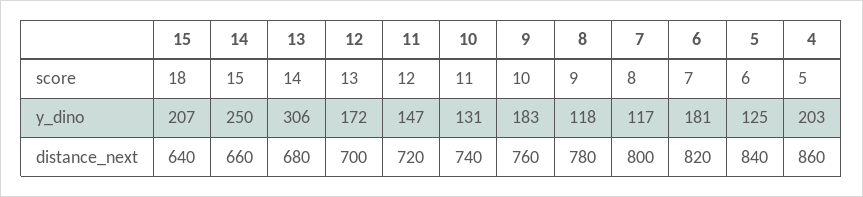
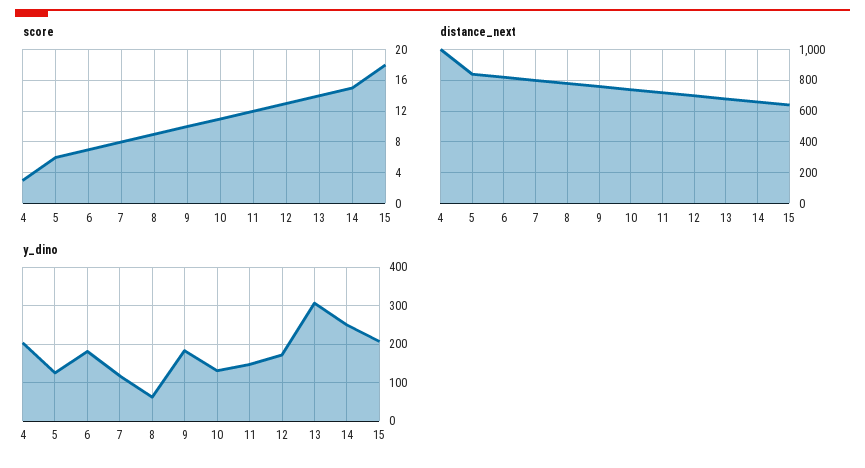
  {
    "score": {
      "15": 18,
      "14": 15,
      "13": 14,
      "12": 13,
      "11": 12,
      "10": 11,
      "9": 10,
      "8": 9,
      "7": 8,
      "6": 7,
      "5": 6,
-     "4": 5
+     "4": 3
    },
    "y_dino": {
      "15": 207,
      "14": 250,
      "13": 306,
      "12": 172,
      "11": 147,
      "10": 131,
      "9": 183,
-     "8": 118,
+     "8": 60,
      "7": 117,
      "6": 181,
      "5": 125,
      "4": 203
    },
    "distance_next": {
      "15": 640,
      "14": 660,
      "13": 680,
      "12": 700,
      "11": 720,
      "10": 740,
      "9": 760,
      "8": 780,
      "7": 800,
      "6": 820,
      "5": 840,
-     "4": 860
+     "4": 1000
    }
  }

